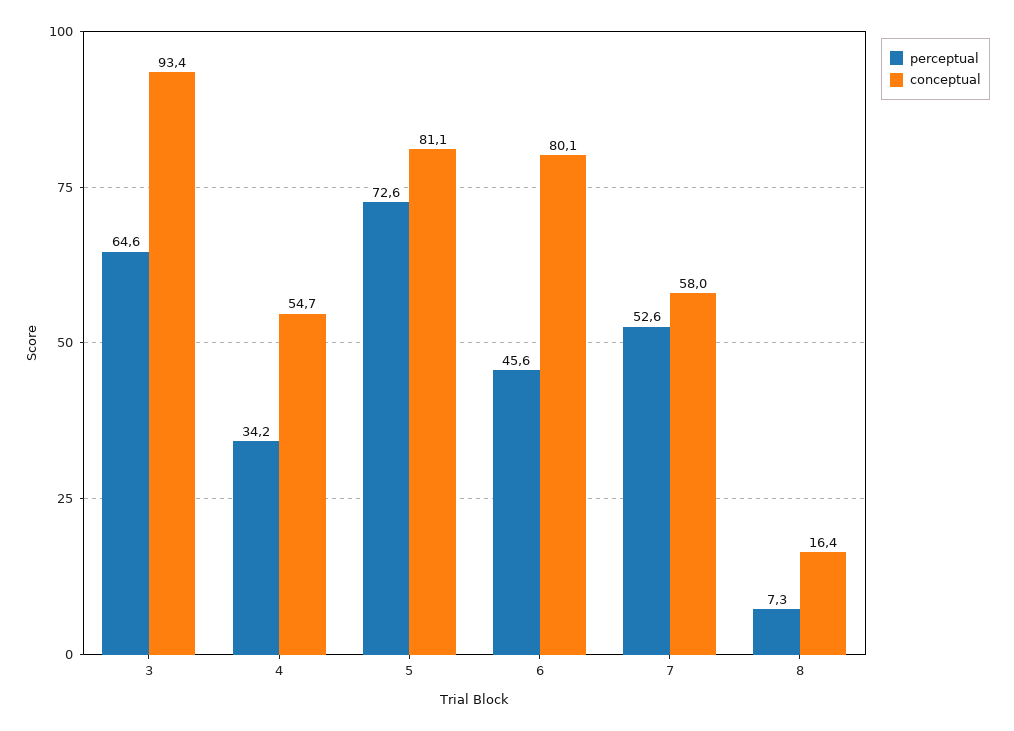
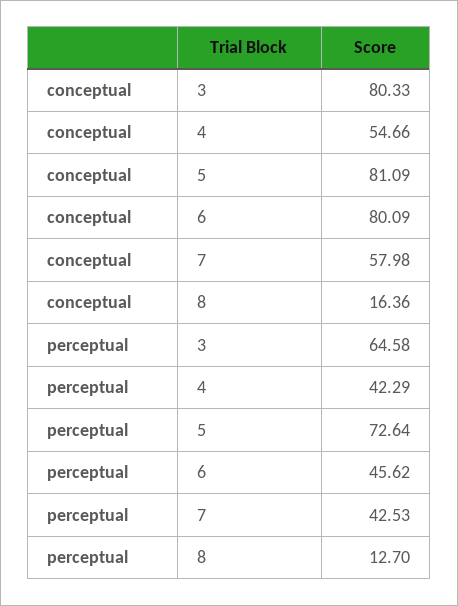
  {
    "perceptual": {
      "3": 64.58,
-     "4": 34.2,
+     "4": 42.29,
      "5": 72.64,
      "6": 45.62,
-     "7": 52.6,
+     "7": 42.53,
-     "8": 7.3
+     "8": 12.7
    },
    "conceptual": {
-     "3": 93.4,
+     "3": 80.33,
      "4": 54.66,
      "5": 81.09,
      "6": 80.09,
      "7": 57.98,
      "8": 16.36
    }
  }

